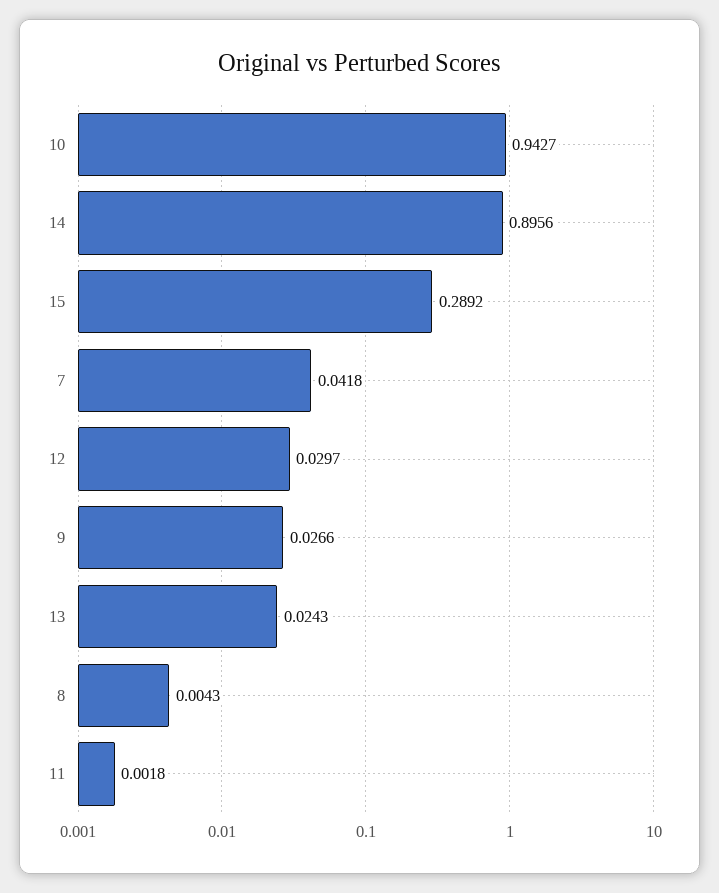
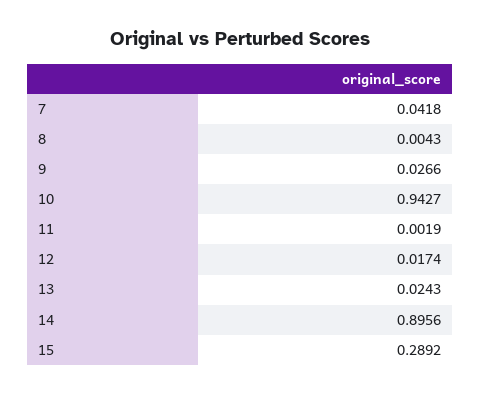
  {
    "10": 0.9427,
    "14": 0.8956,
    "15": 0.2892,
    "7": 0.0418,
-   "12": 0.0297,
+   "12": 0.0174,
    "9": 0.0266,
    "13": 0.0243,
    "8": 0.0043,
-   "11": 0.0018
+   "11": 0.0019
  }

